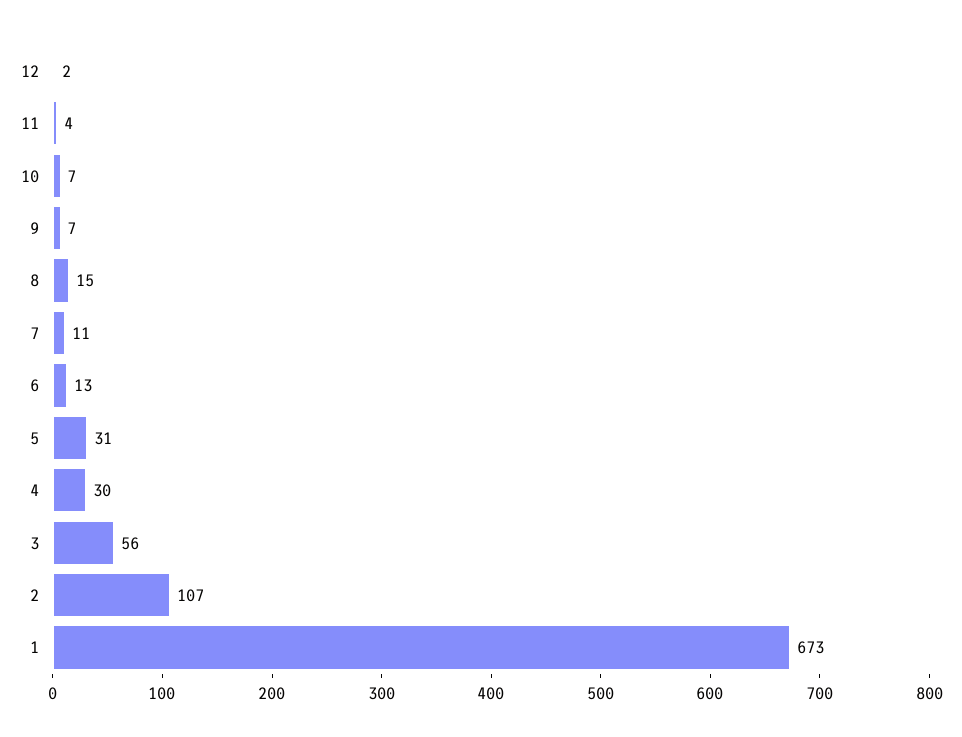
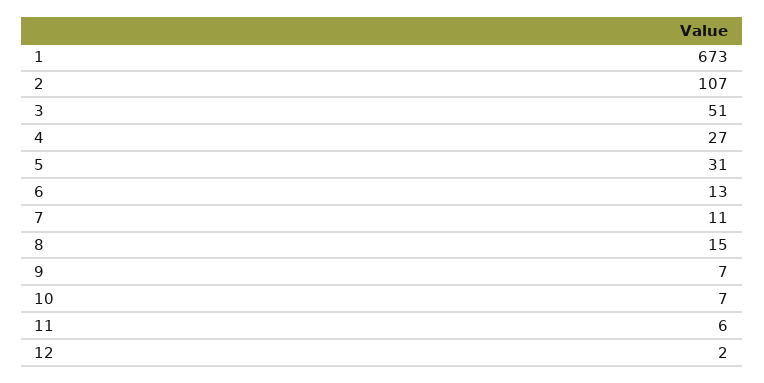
  {
    "12": 2,
-   "11": 4,
+   "11": 6,
    "10": 7,
    "9": 7,
    "8": 15,
    "7": 11,
    "6": 13,
    "5": 31,
-   "4": 30,
+   "4": 27,
-   "3": 56,
+   "3": 51,
    "2": 107,
    "1": 673
  }

